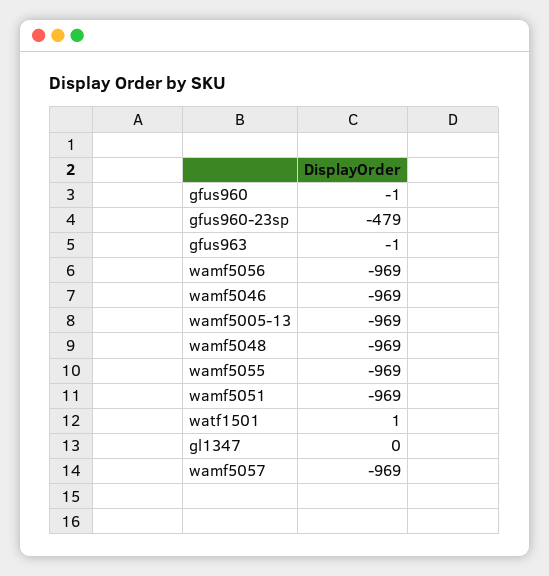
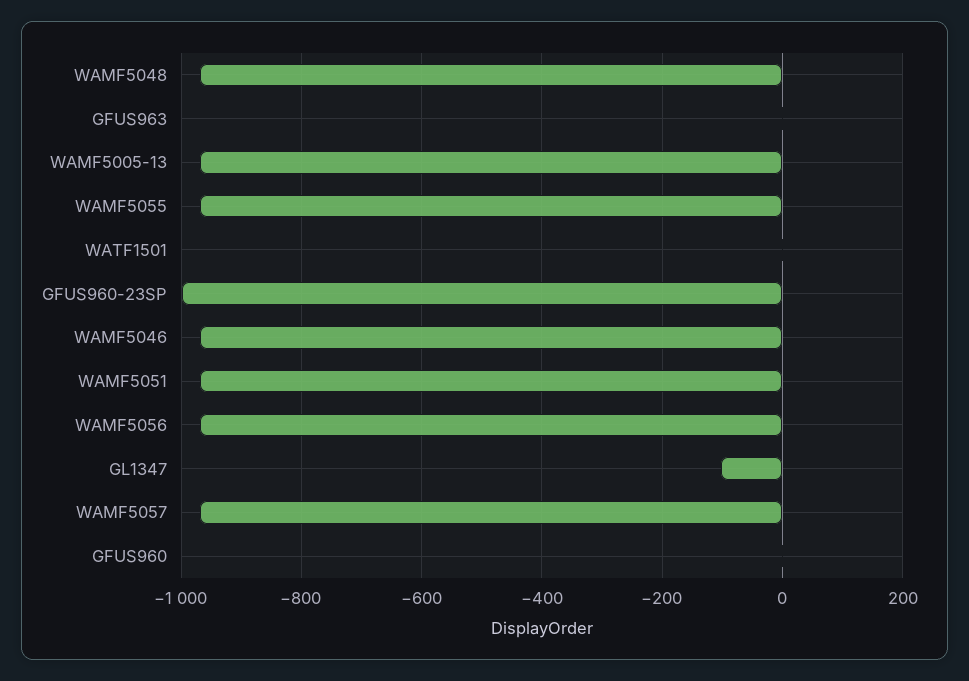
  {
    "gfus960": -1,
-   "gfus960-23sp": -479,
+   "gfus960-23sp": -1000,
    "gfus963": -1,
    "wamf5056": -969,
    "wamf5046": -969,
    "wamf5005-13": -969,
    "wamf5048": -969,
    "wamf5055": -969,
    "wamf5051": -969,
    "watf1501": 1,
-   "gl1347": 0,
+   "gl1347": -100,
    "wamf5057": -969
  }

